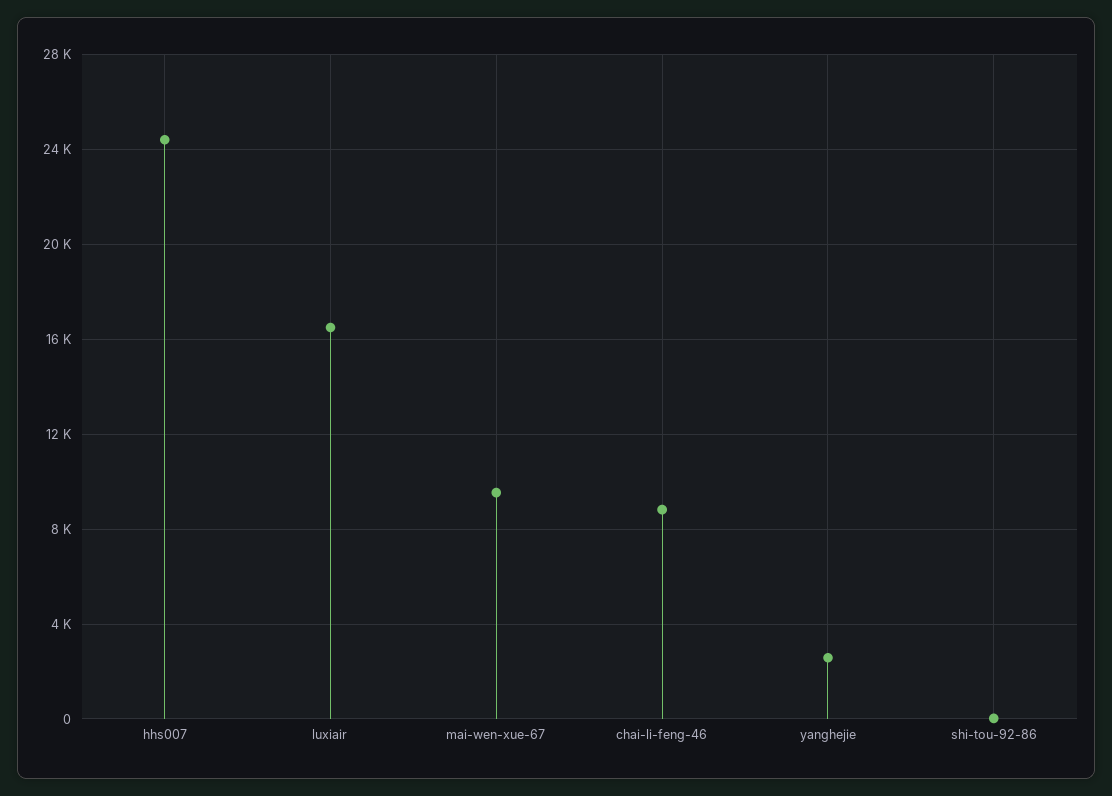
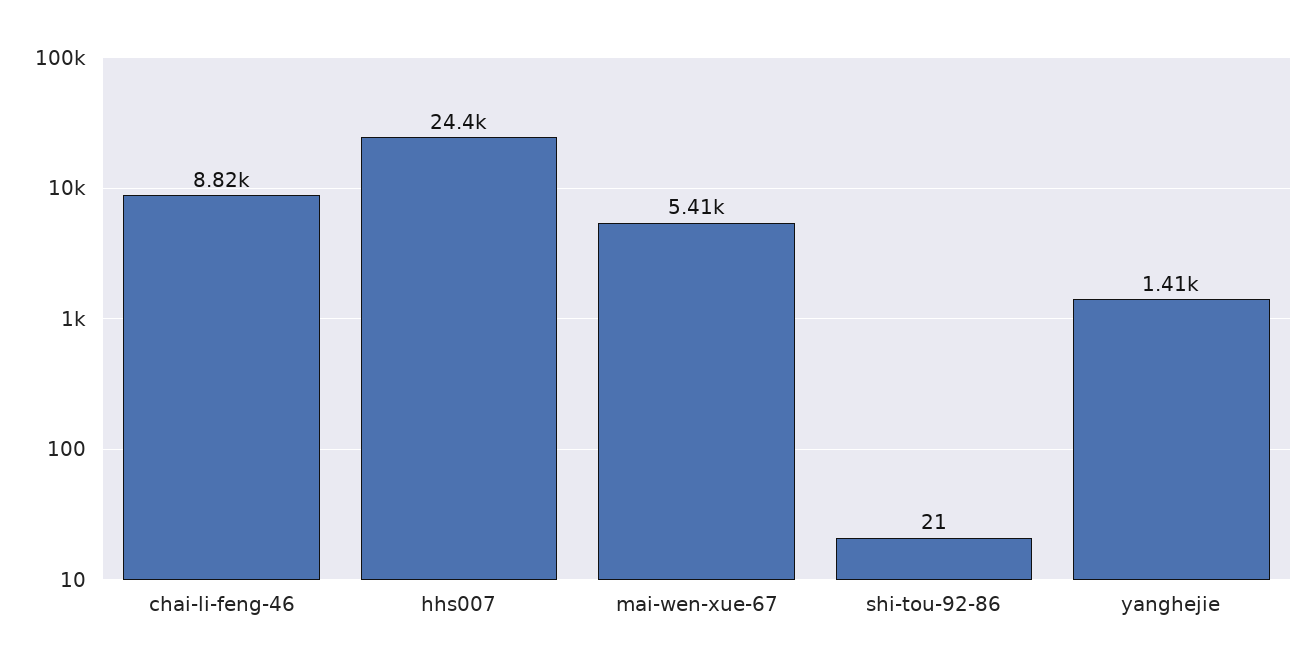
  {
    "hhs007": 24400,
-   "luxiair": 16500,
-   "mai-wen-xue-67": 9500,
+   "mai-wen-xue-67": 5410,
    "chai-li-feng-46": 8820,
-   "yanghejie": 2500,
+   "yanghejie": 1410,
    "shi-tou-92-86": 21
  }

